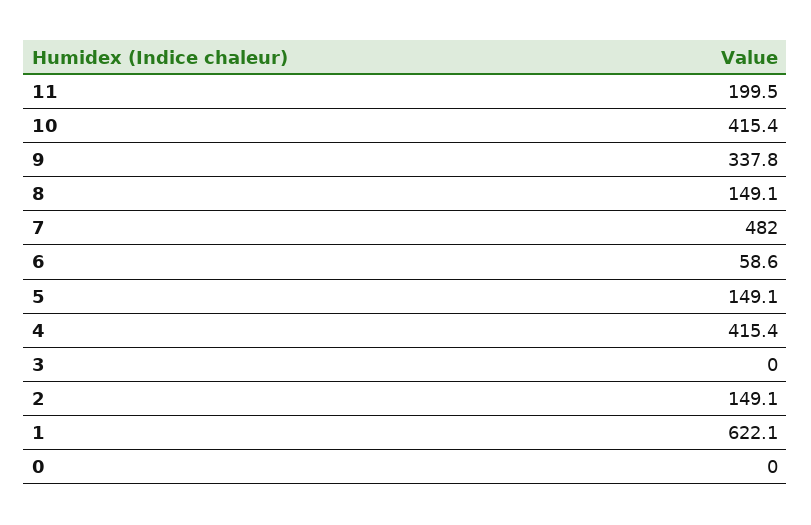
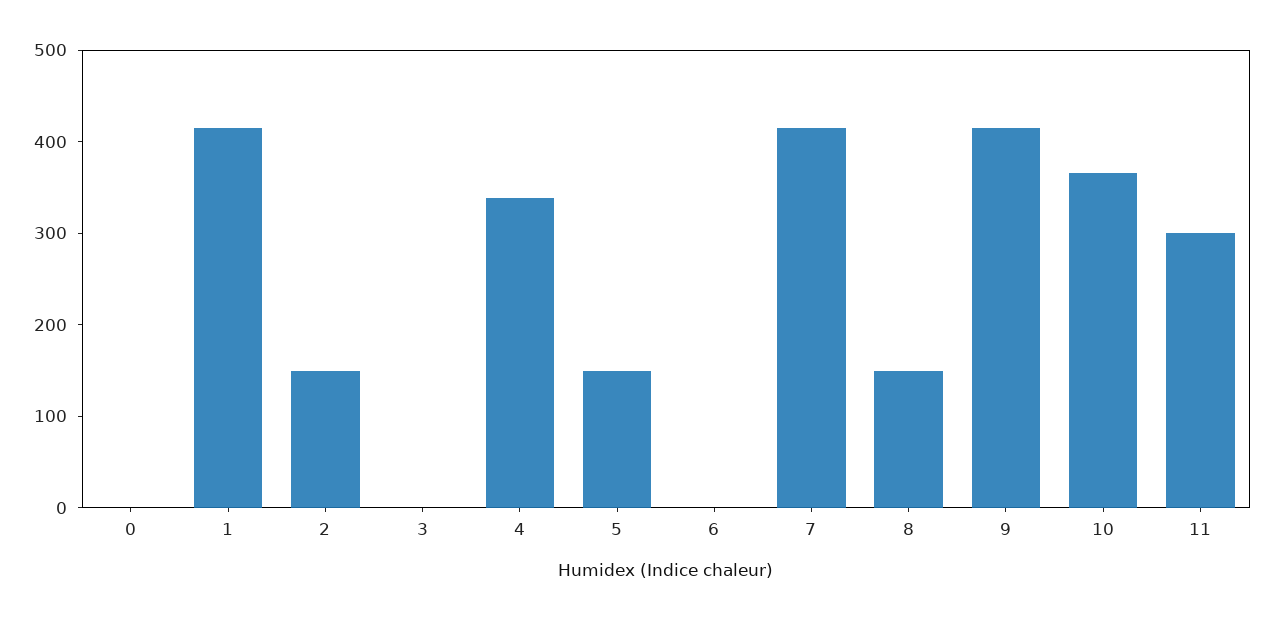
  {
-   "11": 199.5,
+   "11": 300,
-   "10": 415.4,
+   "10": 360,
-   "9": 337.8,
+   "9": 420,
    "8": 149.1,
-   "7": 482,
+   "7": 420,
-   "6": 58.6,
+   "6": 0,
    "5": 149.1,
-   "4": 415.4,
+   "4": 340,
    "3": 0,
    "2": 149.1,
-   "1": 622.1,
+   "1": 420,
    "0": 0
  }

